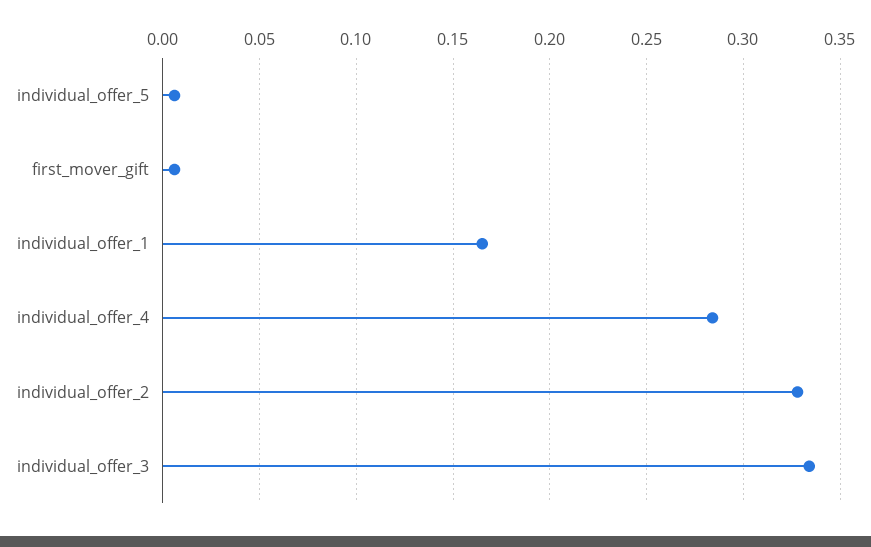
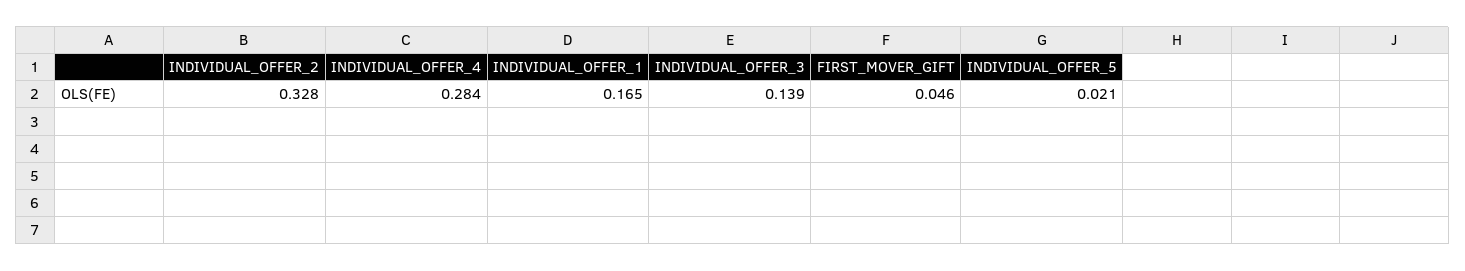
  {
-   "individual_offer_5": 0.005,
+   "individual_offer_5": 0.021,
-   "first_mover_gift": 0.005,
+   "first_mover_gift": 0.046,
    "individual_offer_1": 0.165,
    "individual_offer_4": 0.284,
    "individual_offer_2": 0.328,
-   "individual_offer_3": 0.335
+   "individual_offer_3": 0.139
  }

